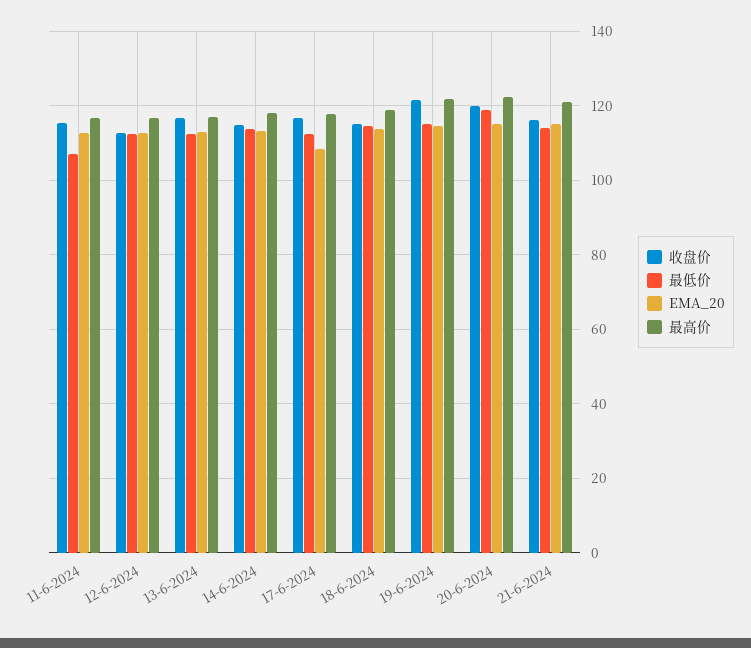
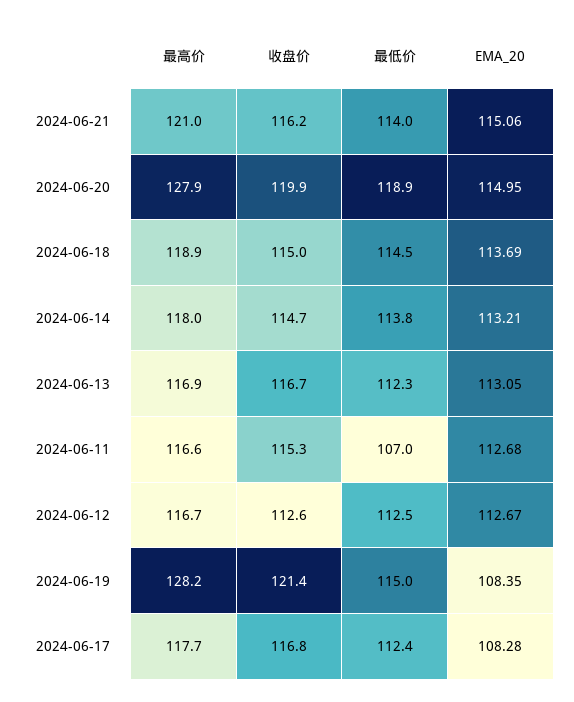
  {
    "收盘价": {
      "11-6-2024": 115.3,
      "12-6-2024": 112.6,
      "13-6-2024": 116.7,
      "14-6-2024": 114.7,
      "17-6-2024": 116.8,
      "18-6-2024": 115,
      "19-6-2024": 121.4,
      "20-6-2024": 119.9,
      "21-6-2024": 116.2
    },
    "最低价": {
      "11-6-2024": 107,
      "12-6-2024": 112.5,
      "13-6-2024": 112.3,
      "14-6-2024": 113.8,
      "17-6-2024": 112.4,
      "18-6-2024": 114.5,
      "19-6-2024": 115,
      "20-6-2024": 118.9,
      "21-6-2024": 114
    },
    "EMA_20": {
      "11-6-2024": 112.68,
      "12-6-2024": 112.67,
      "13-6-2024": 113.05,
      "14-6-2024": 113.21,
      "17-6-2024": 108.28,
      "18-6-2024": 113.69,
-     "19-6-2024": 114,
+     "19-6-2024": 108.35,
      "20-6-2024": 114.95,
      "21-6-2024": 115.06
    },
    "最高价": {
      "11-6-2024": 116.6,
      "12-6-2024": 116.7,
      "13-6-2024": 116.9,
      "14-6-2024": 118,
      "17-6-2024": 117.7,
      "18-6-2024": 118.9,
-     "19-6-2024": 122,
+     "19-6-2024": 128.2,
-     "20-6-2024": 122,
+     "20-6-2024": 127.9,
      "21-6-2024": 121
    }
  }

